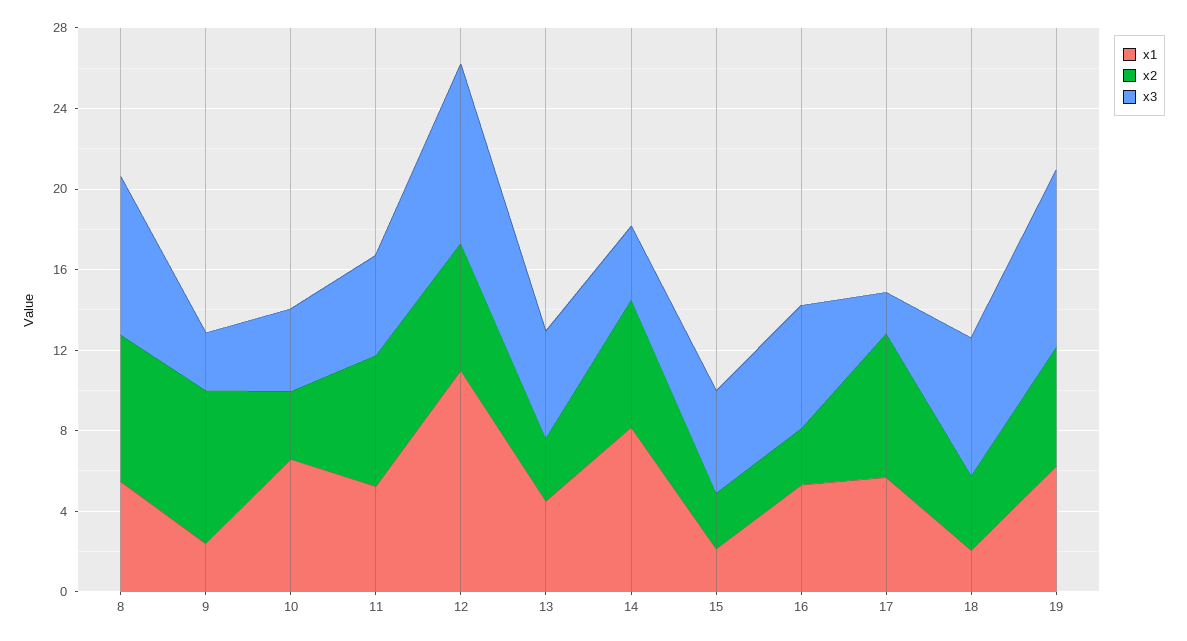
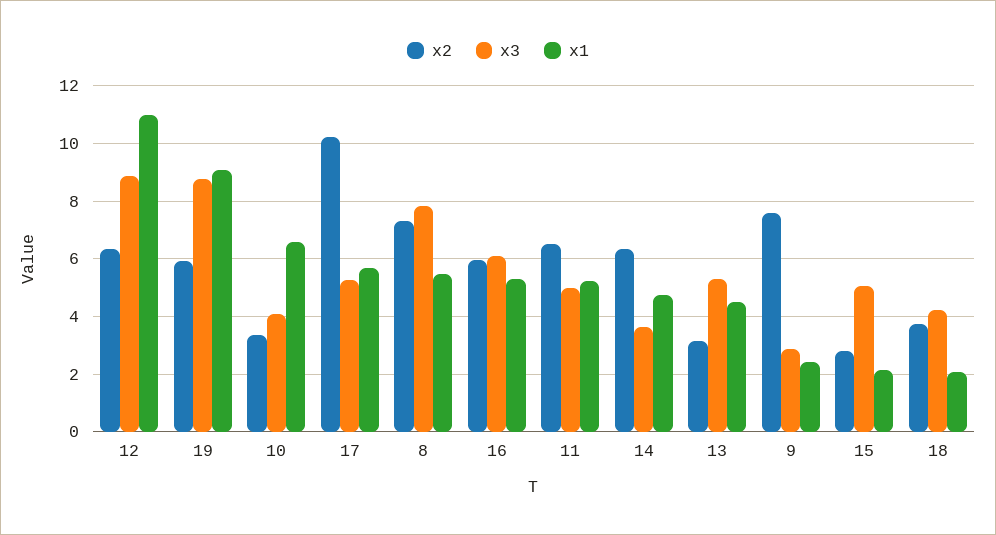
  {
    "x1": {
      "8": 5.5,
      "9": 2.5,
      "10": 6.5,
      "11": 5.25,
      "12": 11,
      "13": 4.5,
-     "14": 8,
+     "14": 4.75,
      "15": 2.25,
      "16": 5.25,
      "17": 5.75,
      "18": 2,
-     "19": 6
+     "19": 9
    },
    "x2": {
      "8": 7.25,
      "9": 7.5,
      "10": 3.25,
      "11": 6.5,
      "12": 6.25,
      "13": 3.25,
      "14": 6.25,
      "15": 2.75,
-     "16": 3,
+     "16": 6,
-     "17": 7,
+     "17": 10.25,
      "18": 3.75,
      "19": 6
    },
    "x3": {
      "8": 7.75,
      "9": 2.75,
      "10": 4,
      "11": 5,
      "12": 8.75,
      "13": 5.25,
      "14": 3.75,
      "15": 5,
      "16": 6,
-     "17": 2,
+     "17": 5.25,
-     "18": 7,
+     "18": 4.25,
      "19": 8.75
    }
  }

